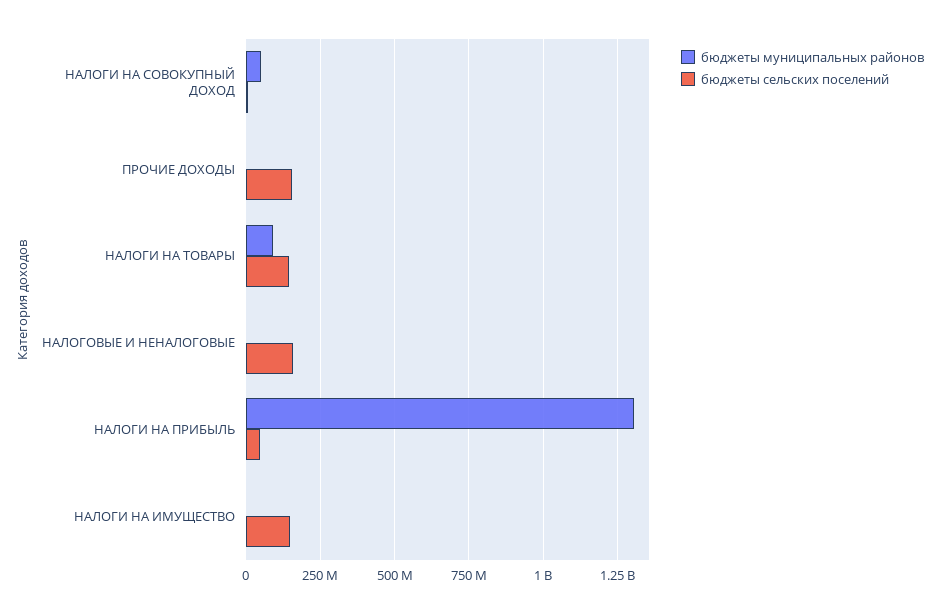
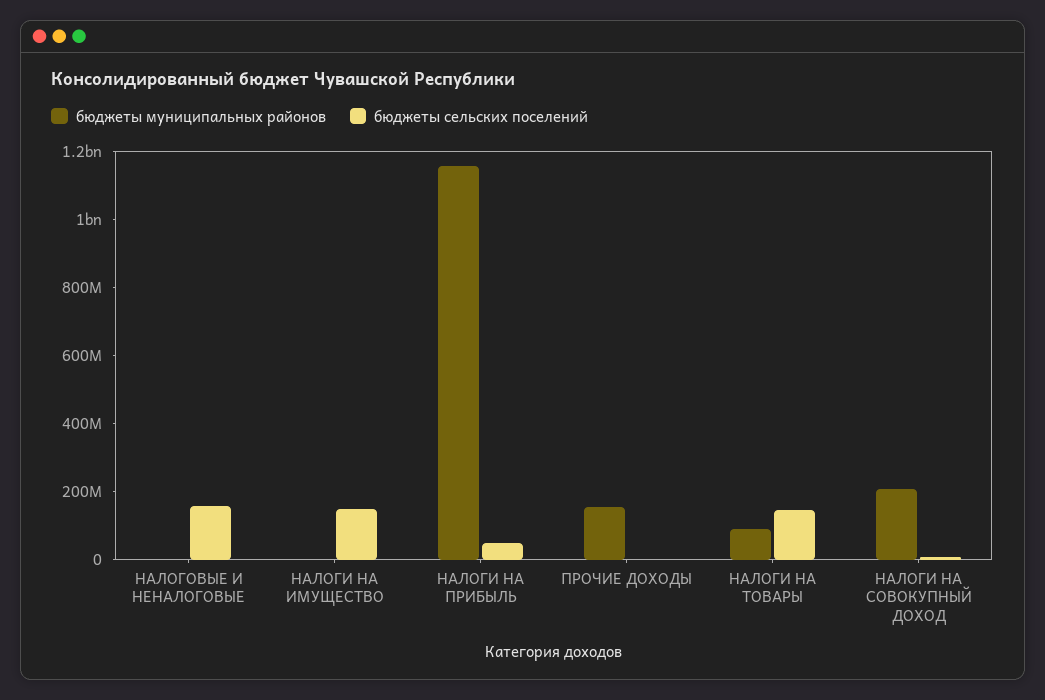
  {
    "бюджеты муниципальных районов": {
-     "НАЛОГИ НА СОВОКУПНЫЙ ДОХОД": 50000000,
+     "НАЛОГИ НА СОВОКУПНЫЙ ДОХОД": 200000000,
-     "ПРОЧИЕ ДОХОДЫ": 0,
+     "ПРОЧИЕ ДОХОДЫ": 150000000,
      "НАЛОГИ НА ТОВАРЫ": 100000000,
      "НАЛОГОВЫЕ И НЕНАЛОГОВЫЕ": 0,
-     "НАЛОГИ НА ПРИБЫЛЬ": 1300000000,
+     "НАЛОГИ НА ПРИБЫЛЬ": 1150000000,
      "НАЛОГИ НА ИМУЩЕСТВО": 0
    },
    "бюджеты сельских поселений": {
      "НАЛОГИ НА СОВОКУПНЫЙ ДОХОД": 0,
-     "ПРОЧИЕ ДОХОДЫ": 150000000,
+     "ПРОЧИЕ ДОХОДЫ": 0,
      "НАЛОГИ НА ТОВАРЫ": 150000000,
      "НАЛОГОВЫЕ И НЕНАЛОГОВЫЕ": 150000000,
      "НАЛОГИ НА ПРИБЫЛЬ": 50000000,
      "НАЛОГИ НА ИМУЩЕСТВО": 150000000
    }
  }

